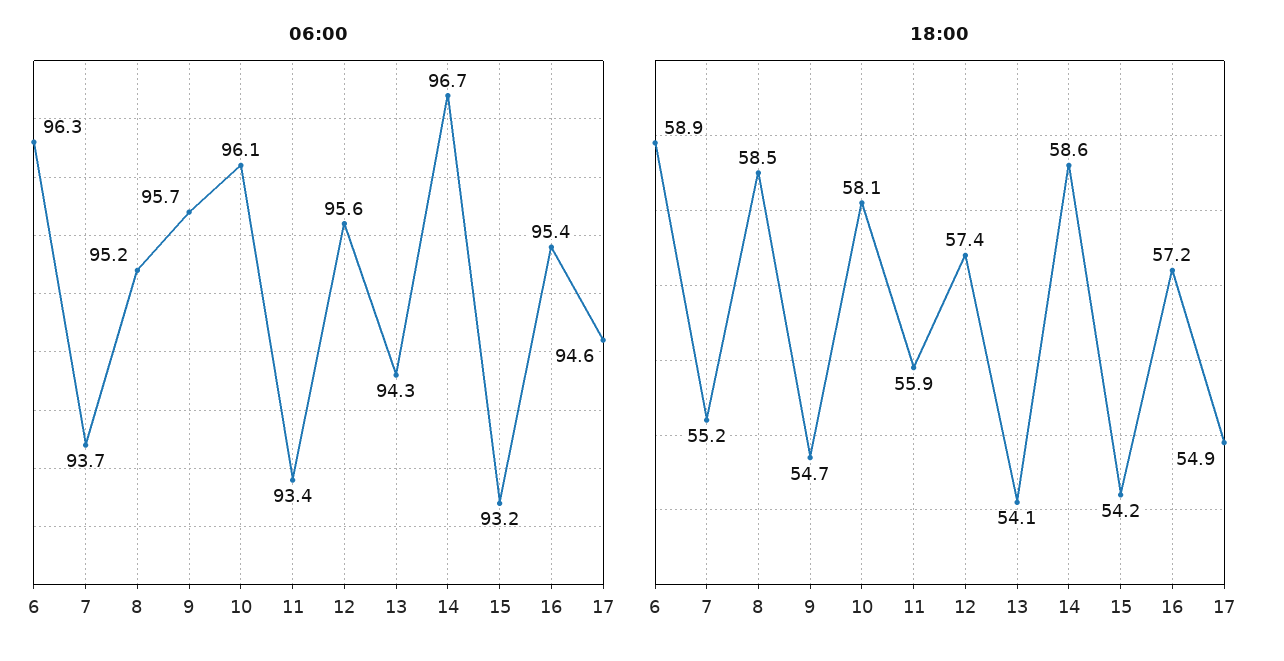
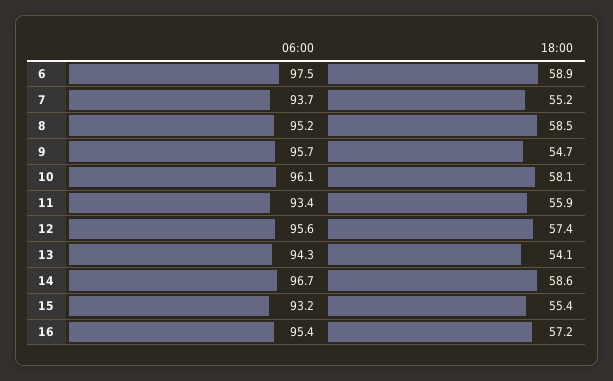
  {
    "06:00": {
-     "6": 96.3,
+     "6": 97.5,
      "7": 93.7,
      "8": 95.2,
      "9": 95.7,
      "10": 96.1,
      "11": 93.4,
      "12": 95.6,
      "13": 94.3,
      "14": 96.7,
      "15": 93.2,
-     "16": 95.4,
+     "16": 95.4
-     "17": 94.6
    },
    "18:00": {
      "6": 58.9,
      "7": 55.2,
      "8": 58.5,
      "9": 54.7,
      "10": 58.1,
      "11": 55.9,
      "12": 57.4,
      "13": 54.1,
      "14": 58.6,
-     "15": 54.2,
+     "15": 55.4,
-     "16": 57.2,
+     "16": 57.2
-     "17": 54.9
    }
  }

